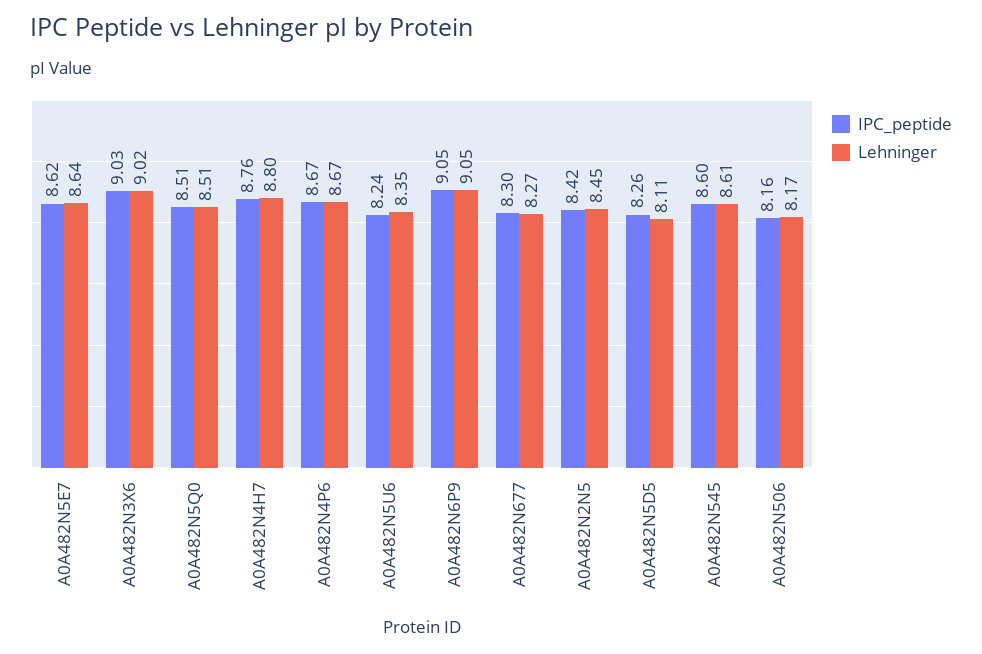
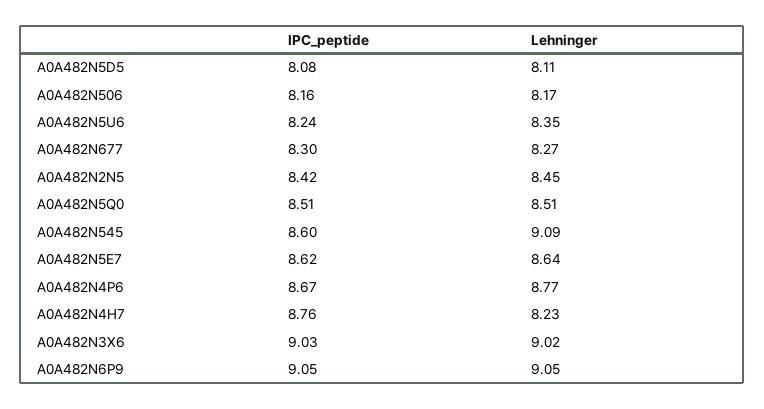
  {
    "IPC_peptide": {
      "A0A482N5E7": 8.62,
      "A0A482N3X6": 9.03,
      "A0A482N5Q0": 8.51,
      "A0A482N4H7": 8.76,
      "A0A482N4P6": 8.67,
      "A0A482N5U6": 8.24,
      "A0A482N6P9": 9.05,
      "A0A482N677": 8.3,
      "A0A482N2N5": 8.42,
-     "A0A482N5D5": 8.26,
+     "A0A482N5D5": 8.08,
      "A0A482N545": 8.6,
      "A0A482N506": 8.16
    },
    "Lehninger": {
      "A0A482N5E7": 8.64,
      "A0A482N3X6": 9.02,
      "A0A482N5Q0": 8.51,
-     "A0A482N4H7": 8.8,
+     "A0A482N4H7": 8.23,
-     "A0A482N4P6": 8.67,
+     "A0A482N4P6": 8.77,
      "A0A482N5U6": 8.35,
      "A0A482N6P9": 9.05,
      "A0A482N677": 8.27,
      "A0A482N2N5": 8.45,
      "A0A482N5D5": 8.11,
-     "A0A482N545": 8.61,
+     "A0A482N545": 9.09,
      "A0A482N506": 8.17
    }
  }

